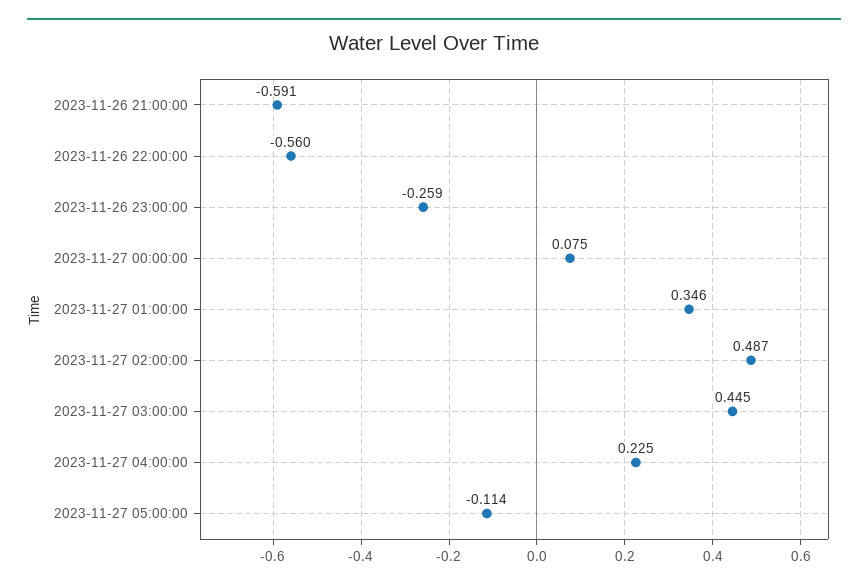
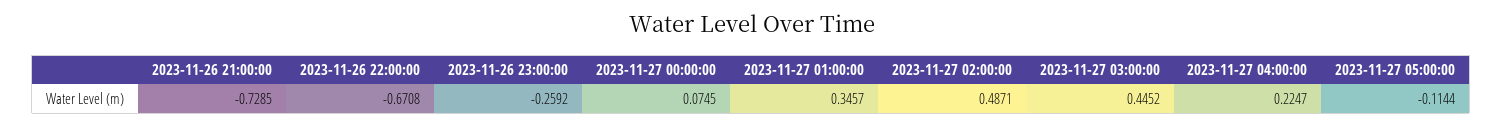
  {
-   "2023-11-26 21:00:00": -0.591,
+   "2023-11-26 21:00:00": -0.7285,
-   "2023-11-26 22:00:00": -0.56,
+   "2023-11-26 22:00:00": -0.6708,
    "2023-11-26 23:00:00": -0.2592,
    "2023-11-27 00:00:00": 0.0745,
    "2023-11-27 01:00:00": 0.3457,
    "2023-11-27 02:00:00": 0.4871,
    "2023-11-27 03:00:00": 0.4452,
    "2023-11-27 04:00:00": 0.2247,
    "2023-11-27 05:00:00": -0.1144
  }

